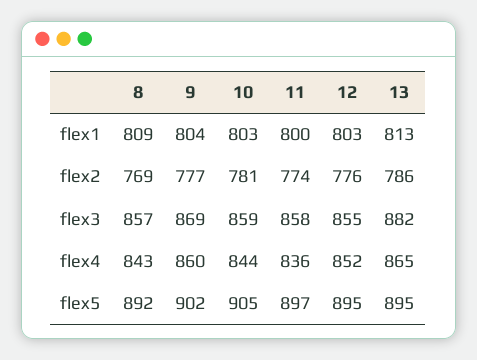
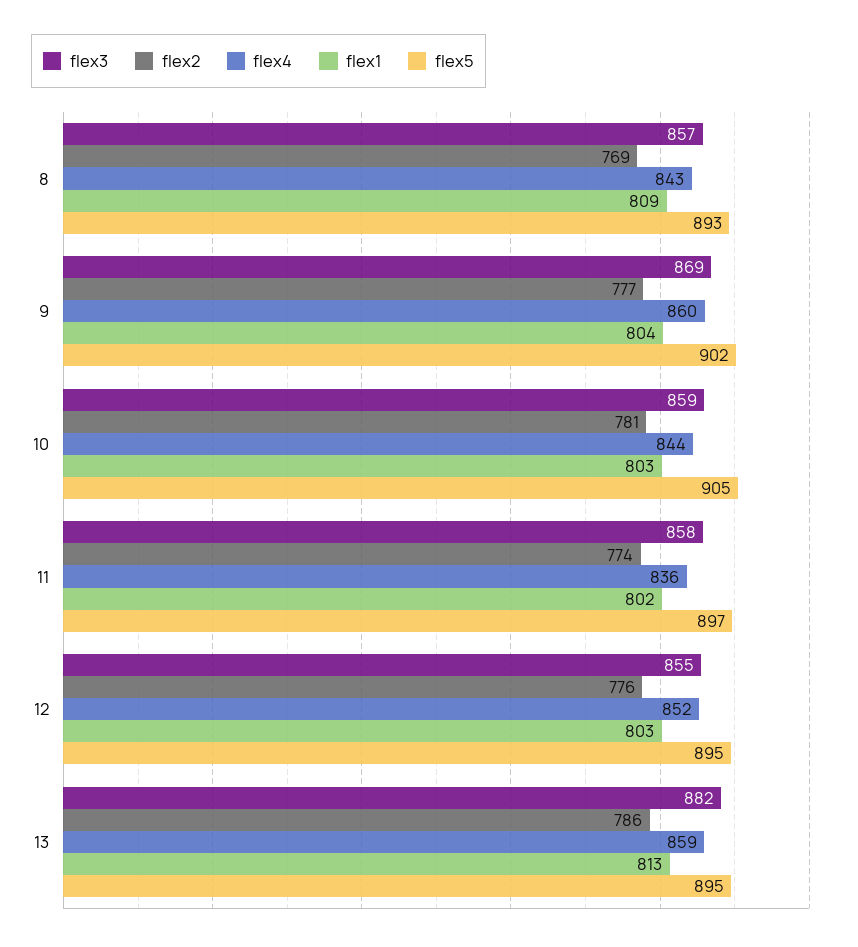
  {
    "flex1": {
      "8": 809,
      "9": 804,
      "10": 803,
-     "11": 800,
+     "11": 802,
      "12": 803,
      "13": 813
    },
    "flex2": {
      "8": 769,
      "9": 777,
      "10": 781,
      "11": 774,
      "12": 776,
      "13": 786
    },
    "flex3": {
      "8": 857,
      "9": 869,
      "10": 859,
      "11": 858,
      "12": 855,
      "13": 882
    },
    "flex4": {
      "8": 843,
      "9": 860,
      "10": 844,
      "11": 836,
      "12": 852,
-     "13": 865
+     "13": 859
    },
    "flex5": {
-     "8": 892,
+     "8": 893,
      "9": 902,
      "10": 905,
      "11": 897,
      "12": 895,
      "13": 895
    }
  }

